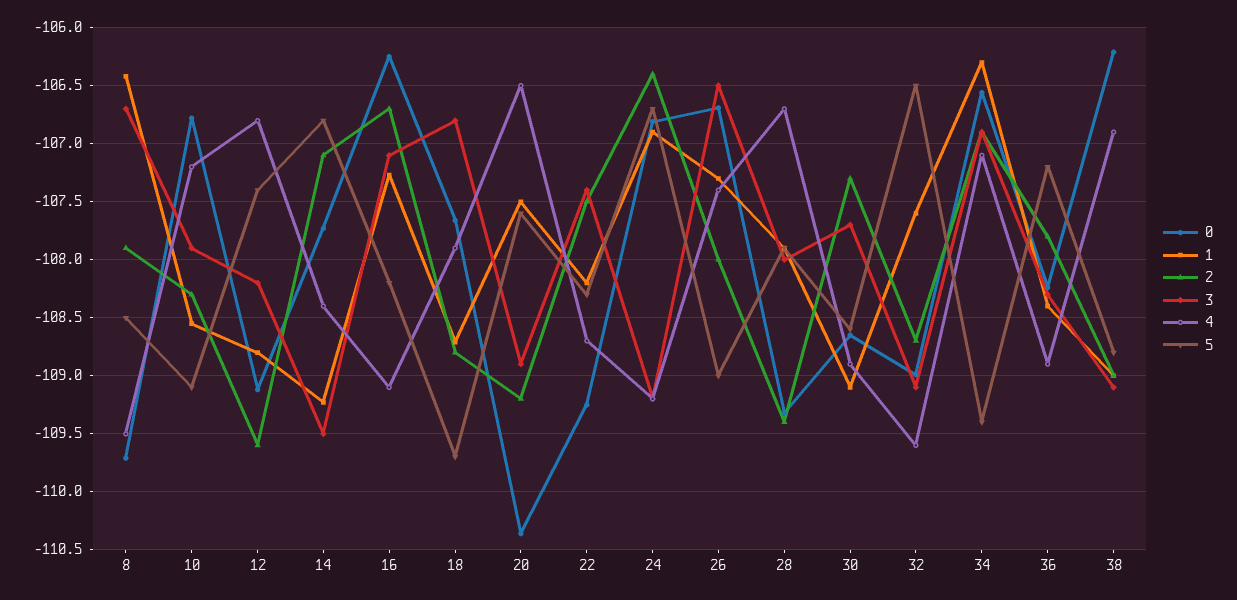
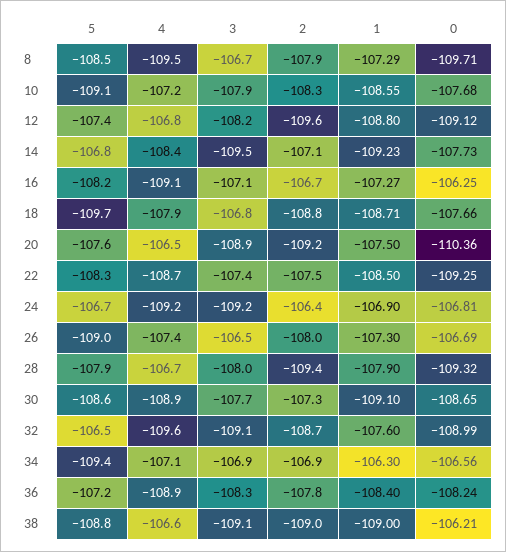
  {
    "0": {
      "8": -109.71,
-     "10": -106.8,
+     "10": -107.68,
      "12": -109.12,
      "14": -107.73,
      "16": -106.25,
      "18": -107.66,
      "20": -110.36,
      "22": -109.25,
      "24": -106.81,
      "26": -106.69,
      "28": -109.32,
      "30": -108.65,
      "32": -108.99,
      "34": -106.56,
      "36": -108.24,
      "38": -106.21
    },
    "1": {
-     "8": -106.4,
+     "8": -107.29,
      "10": -108.55,
      "12": -108.8,
      "14": -109.23,
      "16": -107.27,
      "18": -108.71,
      "20": -107.5,
-     "22": -108.2,
+     "22": -108.5,
      "24": -106.9,
      "26": -107.3,
      "28": -107.9,
      "30": -109.1,
      "32": -107.6,
      "34": -106.3,
      "36": -108.4,
      "38": -109
    },
    "2": {
      "8": -107.9,
      "10": -108.3,
      "12": -109.6,
      "14": -107.1,
      "16": -106.7,
      "18": -108.8,
      "20": -109.2,
      "22": -107.5,
      "24": -106.4,
      "26": -108,
      "28": -109.4,
      "30": -107.3,
      "32": -108.7,
      "34": -106.9,
      "36": -107.8,
      "38": -109
    },
    "3": {
      "8": -106.7,
      "10": -107.9,
      "12": -108.2,
      "14": -109.5,
      "16": -107.1,
      "18": -106.8,
      "20": -108.9,
      "22": -107.4,
      "24": -109.2,
      "26": -106.5,
      "28": -108,
      "30": -107.7,
      "32": -109.1,
      "34": -106.9,
      "36": -108.3,
      "38": -109.1
    },
    "4": {
      "8": -109.5,
      "10": -107.2,
      "12": -106.8,
      "14": -108.4,
      "16": -109.1,
      "18": -107.9,
      "20": -106.5,
      "22": -108.7,
      "24": -109.2,
      "26": -107.4,
      "28": -106.7,
      "30": -108.9,
      "32": -109.6,
      "34": -107.1,
      "36": -108.9,
-     "38": -106.9
+     "38": -106.6
    },
    "5": {
      "8": -108.5,
      "10": -109.1,
      "12": -107.4,
      "14": -106.8,
      "16": -108.2,
      "18": -109.7,
      "20": -107.6,
      "22": -108.3,
      "24": -106.7,
      "26": -109,
      "28": -107.9,
      "30": -108.6,
      "32": -106.5,
      "34": -109.4,
      "36": -107.2,
      "38": -108.8
    }
  }

